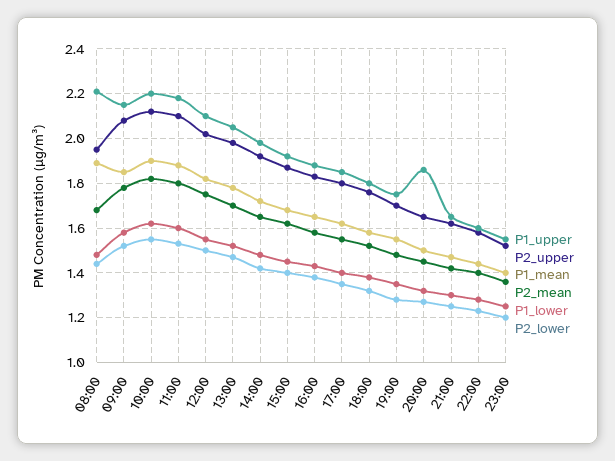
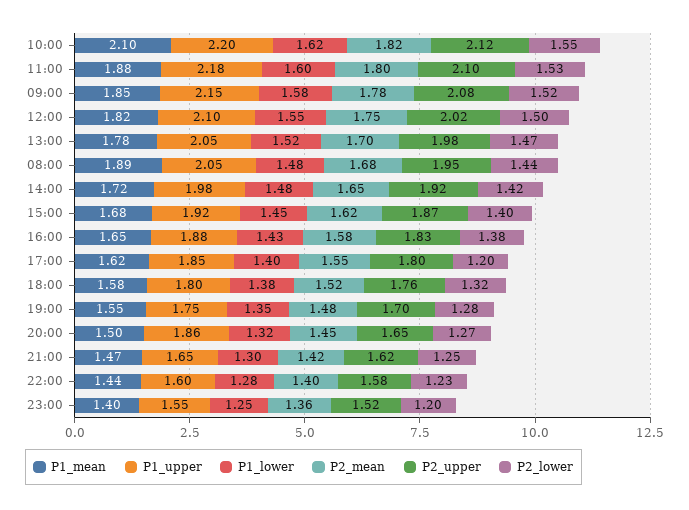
  {
    "P1_upper": {
-     "08:00": 2.2,
+     "08:00": 2.05,
      "09:00": 2.15,
      "10:00": 2.2,
      "11:00": 2.18,
      "12:00": 2.1,
      "13:00": 2.05,
      "14:00": 1.98,
      "15:00": 1.92,
      "16:00": 1.88,
      "17:00": 1.85,
      "18:00": 1.8,
      "19:00": 1.75,
      "20:00": 1.86,
      "21:00": 1.65,
      "22:00": 1.6,
      "23:00": 1.55
    },
    "P2_upper": {
      "08:00": 1.95,
      "09:00": 2.08,
      "10:00": 2.12,
      "11:00": 2.1,
      "12:00": 2.02,
      "13:00": 1.98,
      "14:00": 1.92,
      "15:00": 1.87,
      "16:00": 1.83,
      "17:00": 1.8,
      "18:00": 1.76,
      "19:00": 1.7,
      "20:00": 1.65,
      "21:00": 1.62,
      "22:00": 1.58,
      "23:00": 1.52
    },
    "P1_mean": {
      "08:00": 1.89,
      "09:00": 1.85,
-     "10:00": 1.9,
+     "10:00": 2.1,
      "11:00": 1.88,
      "12:00": 1.82,
      "13:00": 1.78,
      "14:00": 1.72,
      "15:00": 1.68,
      "16:00": 1.65,
      "17:00": 1.62,
      "18:00": 1.58,
      "19:00": 1.55,
      "20:00": 1.5,
      "21:00": 1.47,
      "22:00": 1.44,
      "23:00": 1.4
    },
    "P2_mean": {
      "08:00": 1.68,
      "09:00": 1.78,
      "10:00": 1.82,
      "11:00": 1.8,
      "12:00": 1.75,
      "13:00": 1.7,
      "14:00": 1.65,
      "15:00": 1.62,
      "16:00": 1.58,
      "17:00": 1.55,
      "18:00": 1.52,
      "19:00": 1.48,
      "20:00": 1.45,
      "21:00": 1.42,
      "22:00": 1.4,
      "23:00": 1.36
    },
    "P1_lower": {
      "08:00": 1.48,
      "09:00": 1.58,
      "10:00": 1.62,
      "11:00": 1.6,
      "12:00": 1.55,
      "13:00": 1.52,
      "14:00": 1.48,
      "15:00": 1.45,
      "16:00": 1.43,
      "17:00": 1.4,
      "18:00": 1.38,
      "19:00": 1.35,
      "20:00": 1.32,
      "21:00": 1.3,
      "22:00": 1.28,
      "23:00": 1.25
    },
    "P2_lower": {
      "08:00": 1.44,
      "09:00": 1.52,
      "10:00": 1.55,
      "11:00": 1.53,
      "12:00": 1.5,
      "13:00": 1.47,
      "14:00": 1.42,
      "15:00": 1.4,
      "16:00": 1.38,
-     "17:00": 1.35,
+     "17:00": 1.2,
      "18:00": 1.32,
      "19:00": 1.28,
      "20:00": 1.27,
      "21:00": 1.25,
      "22:00": 1.23,
      "23:00": 1.2
    }
  }

